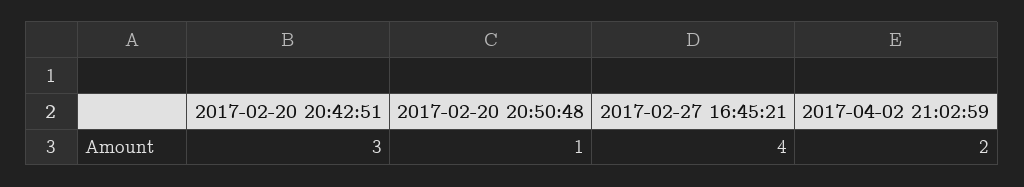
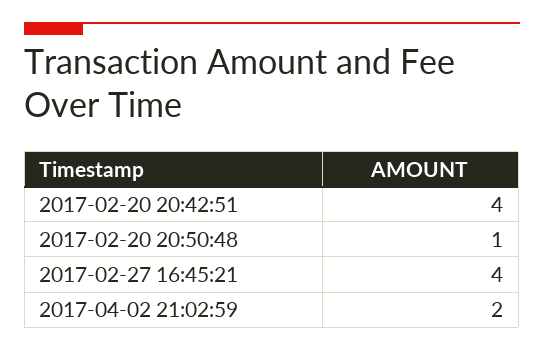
  {
-   "2017-02-20 20:42:51": 3,
+   "2017-02-20 20:42:51": 4,
    "2017-02-20 20:50:48": 1,
    "2017-02-27 16:45:21": 4,
    "2017-04-02 21:02:59": 2
  }

